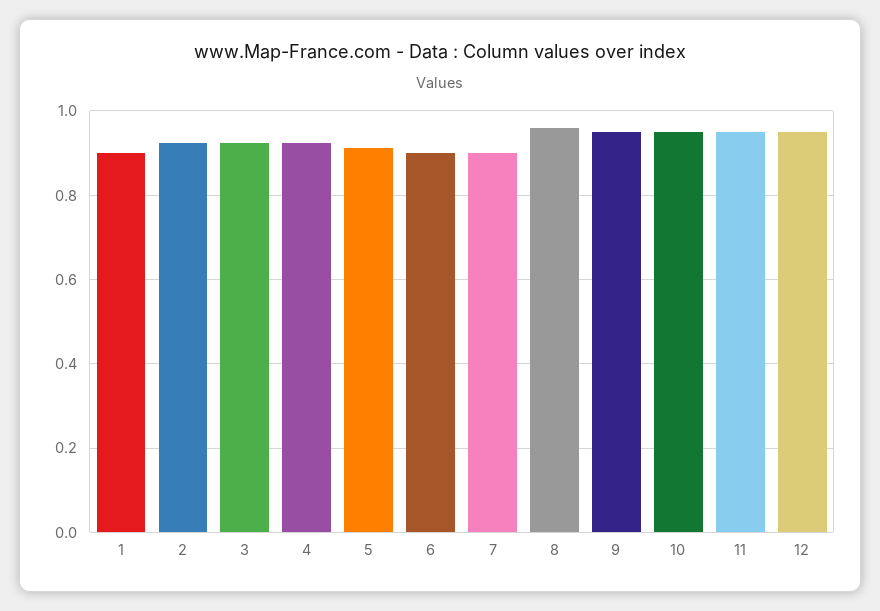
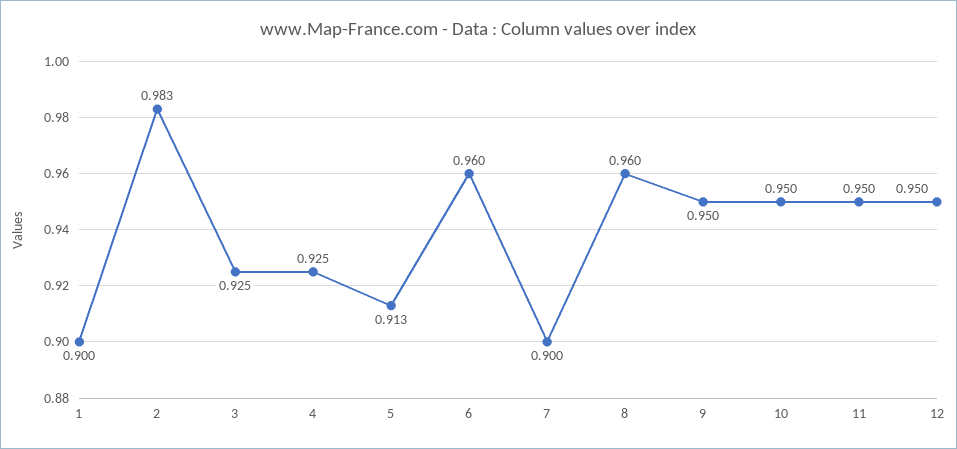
  {
    "1": 0.9,
-   "2": 0.92,
+   "2": 0.983,
    "3": 0.925,
    "4": 0.925,
    "5": 0.913,
-   "6": 0.9,
+   "6": 0.96,
    "7": 0.9,
    "8": 0.96,
    "9": 0.95,
    "10": 0.95,
    "11": 0.95,
    "12": 0.95
  }

